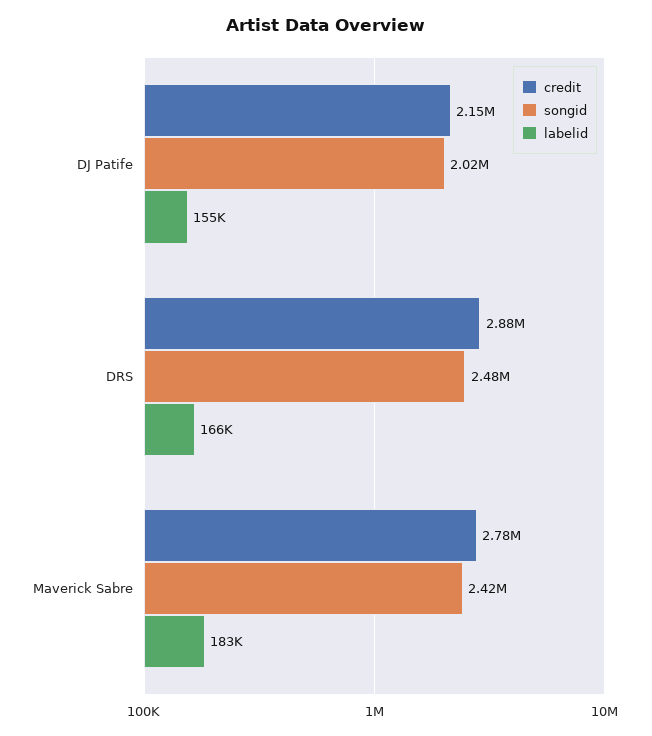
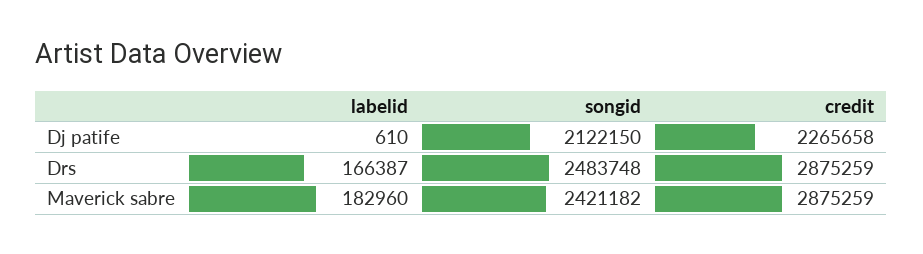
  {
    "credit": {
-     "DJ Patife": 2150000,
+     "DJ Patife": 2265658,
      "DRS": 2875259,
-     "Maverick Sabre": 2780000
+     "Maverick Sabre": 2875259
    },
    "songid": {
-     "DJ Patife": 2020000,
+     "DJ Patife": 2122150,
      "DRS": 2483748,
      "Maverick Sabre": 2421182
    },
    "labelid": {
-     "DJ Patife": 155000,
+     "DJ Patife": 610,
      "DRS": 166387,
      "Maverick Sabre": 182960
    }
  }

